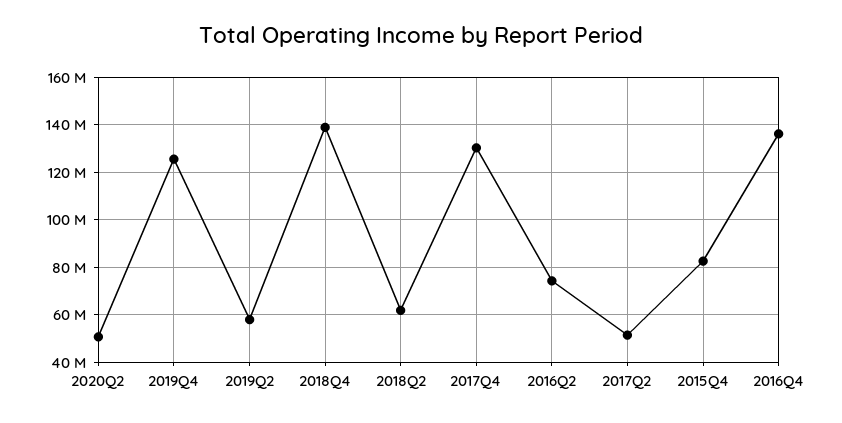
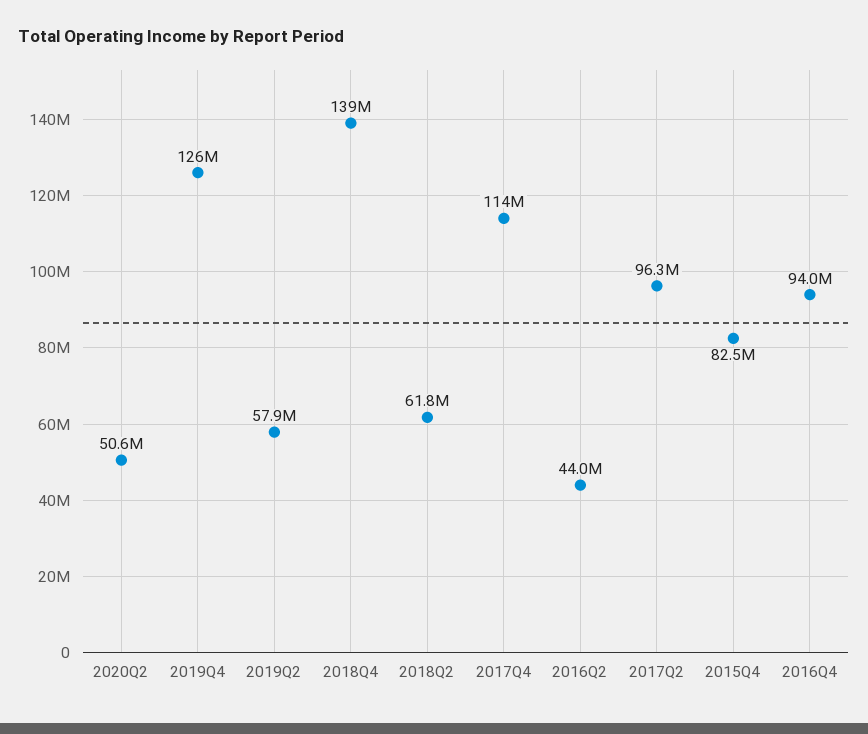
  {
    "2020Q2": 50600000,
    "2019Q4": 126000000,
    "2019Q2": 57900000,
    "2018Q4": 139000000,
    "2018Q2": 61800000,
-   "2017Q4": 130000000,
+   "2017Q4": 114000000,
-   "2016Q2": 75000000,
+   "2016Q2": 44000000,
-   "2017Q2": 50000000,
+   "2017Q2": 96300000,
    "2015Q4": 82500000,
-   "2016Q4": 135000000
+   "2016Q4": 94000000
  }

